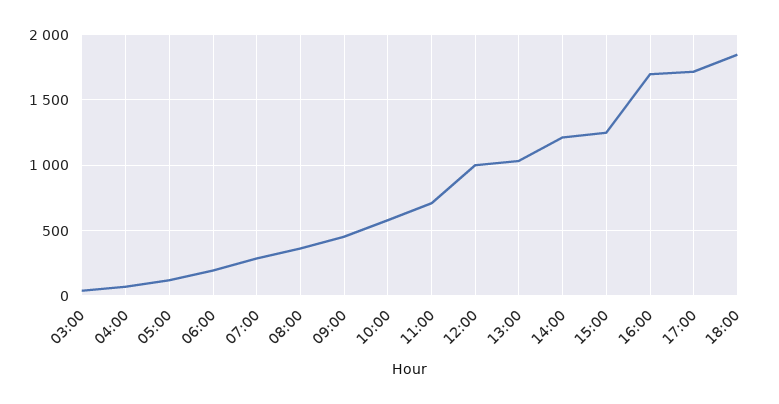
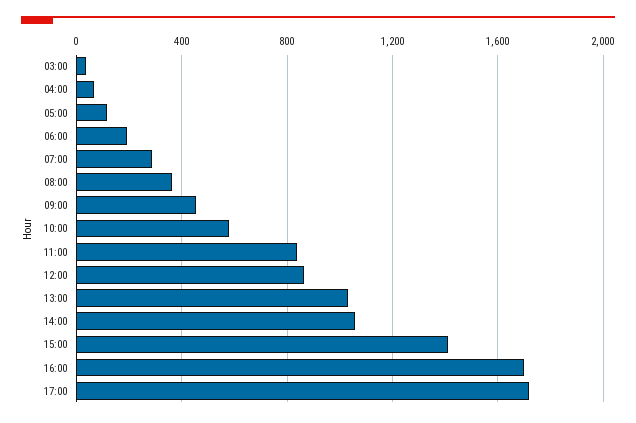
  {
    "03:00": 50,
    "04:00": 50,
    "05:00": 100,
    "06:00": 200,
    "07:00": 300,
    "08:00": 350,
    "09:00": 450,
    "10:00": 600,
-   "11:00": 700,
+   "11:00": 850,
-   "12:00": 1000,
+   "12:00": 850,
    "13:00": 1050,
-   "14:00": 1200,
+   "14:00": 1050,
-   "15:00": 1250,
+   "15:00": 1400,
    "16:00": 1700,
-   "17:00": 1700,
+   "17:00": 1700
-   "18:00": 1850
  }

